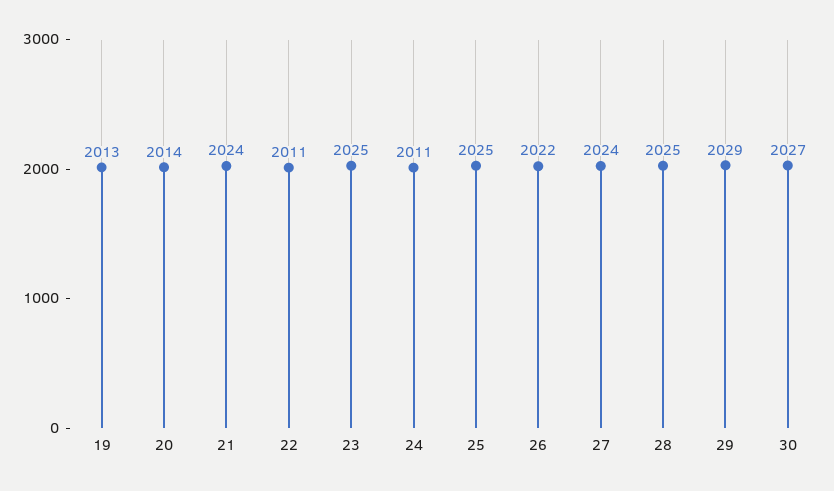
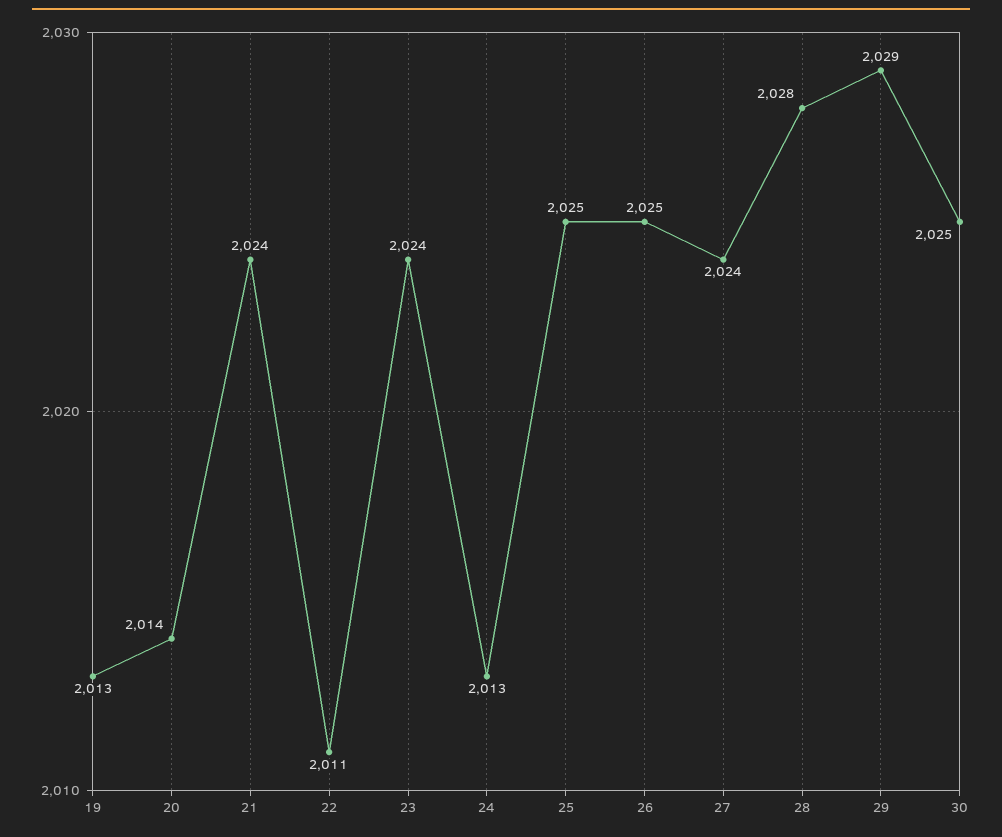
  {
    "19": 2013,
    "20": 2014,
    "21": 2024,
    "22": 2011,
-   "23": 2025,
+   "23": 2024,
-   "24": 2011,
+   "24": 2013,
    "25": 2025,
-   "26": 2022,
+   "26": 2025,
    "27": 2024,
-   "28": 2025,
+   "28": 2028,
    "29": 2029,
-   "30": 2027
+   "30": 2025
  }

